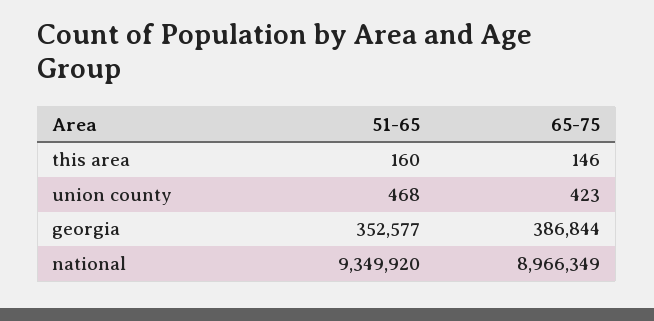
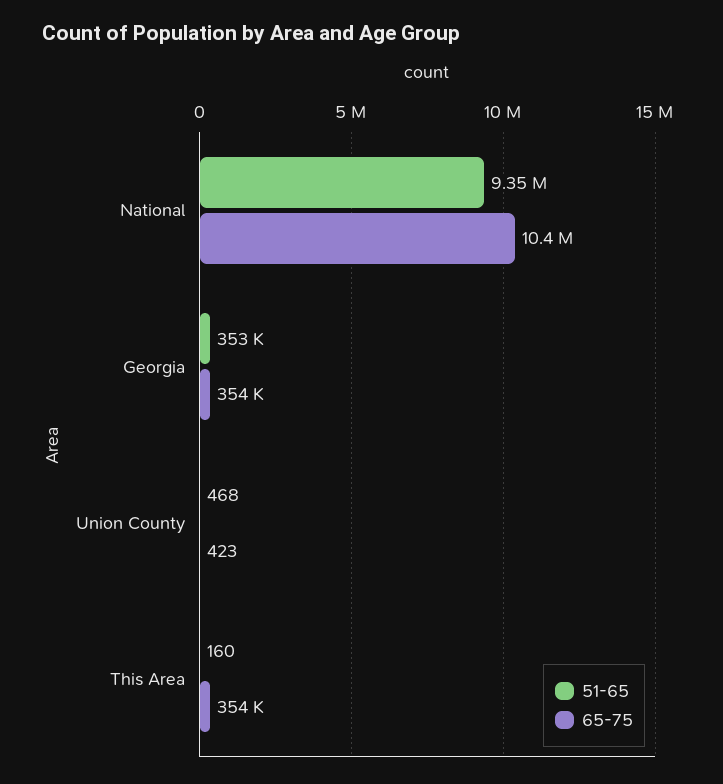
  {
    "51-65": {
      "this area": 160,
      "union county": 468,
      "georgia": 352577,
      "national": 9349920
    },
    "65-75": {
-     "this area": 146,
+     "this area": 354000,
      "union county": 423,
-     "georgia": 386844,
+     "georgia": 354000,
-     "national": 8966349
+     "national": 10400000
    }
  }

